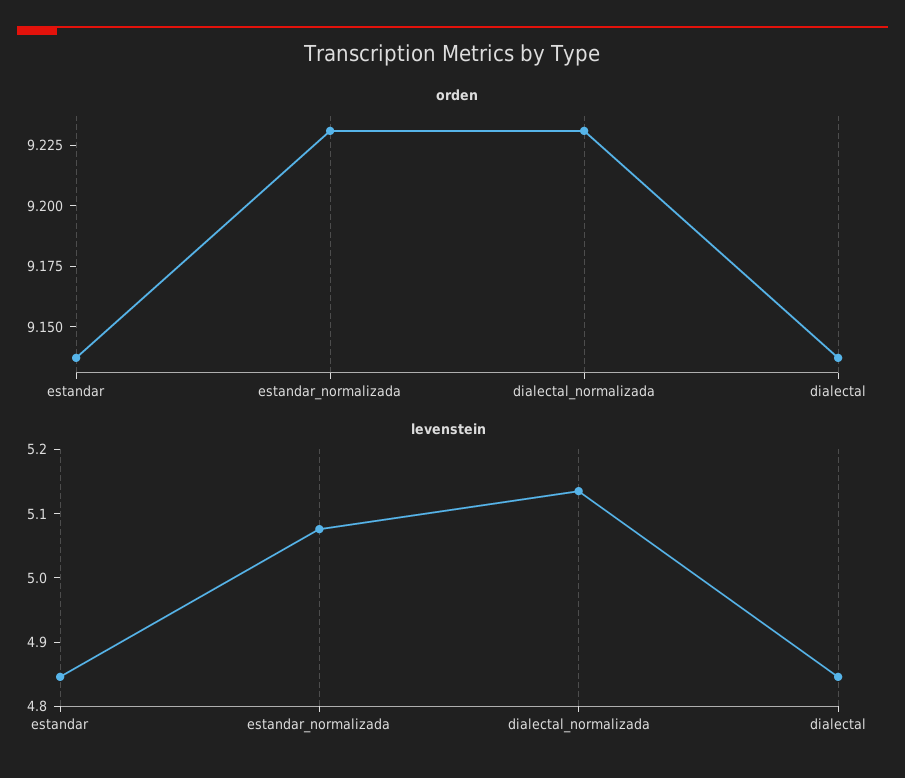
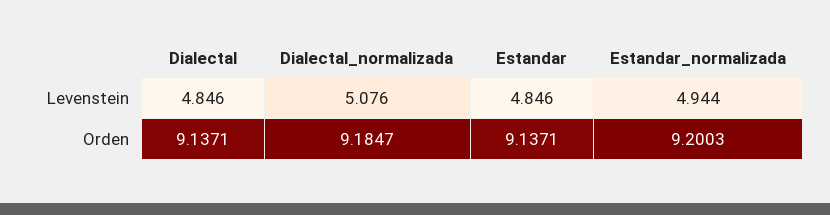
  {
    "orden": {
      "estandar": 9.1371,
-     "estandar_normalizada": 9.23,
+     "estandar_normalizada": 9.2003,
-     "dialectal_normalizada": 9.23,
+     "dialectal_normalizada": 9.1847,
      "dialectal": 9.1371
    },
    "levenstein": {
      "estandar": 4.846,
-     "estandar_normalizada": 5.08,
+     "estandar_normalizada": 4.944,
-     "dialectal_normalizada": 5.14,
+     "dialectal_normalizada": 5.076,
      "dialectal": 4.846
    }
  }

